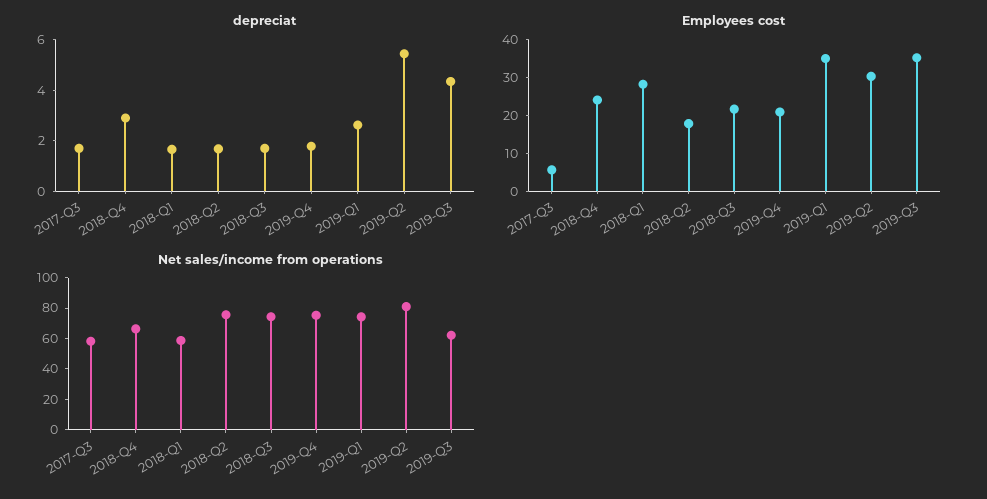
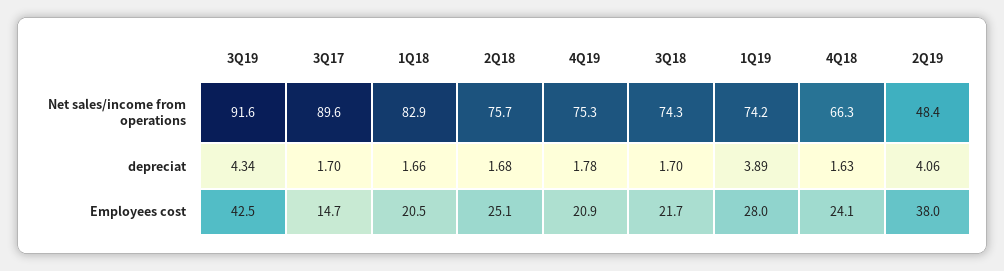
  {
    "depreciat": {
      "2017-Q3": 1.7,
-     "2018-Q4": 3,
+     "2018-Q4": 1.63,
      "2018-Q1": 1.66,
      "2018-Q2": 1.68,
      "2018-Q3": 1.7,
      "2019-Q4": 1.78,
-     "2019-Q1": 2.5,
+     "2019-Q1": 3.89,
-     "2019-Q2": 5.5,
+     "2019-Q2": 4.06,
      "2019-Q3": 4.34
    },
    "Employees cost": {
-     "2017-Q3": 5,
+     "2017-Q3": 14.7,
      "2018-Q4": 24.1,
-     "2018-Q1": 27.5,
+     "2018-Q1": 20.5,
-     "2018-Q2": 17.5,
+     "2018-Q2": 25.1,
      "2018-Q3": 21.7,
      "2019-Q4": 20.9,
-     "2019-Q1": 35,
+     "2019-Q1": 28,
-     "2019-Q2": 30,
+     "2019-Q2": 38,
-     "2019-Q3": 35
+     "2019-Q3": 42.5
    },
    "Net sales/income from operations": {
-     "2017-Q3": 60,
+     "2017-Q3": 89.6,
      "2018-Q4": 66.3,
-     "2018-Q1": 60,
+     "2018-Q1": 82.9,
      "2018-Q2": 75.7,
      "2018-Q3": 74.3,
      "2019-Q4": 75.3,
      "2019-Q1": 74.2,
-     "2019-Q2": 80,
+     "2019-Q2": 48.4,
-     "2019-Q3": 60
+     "2019-Q3": 91.6
    }
  }

